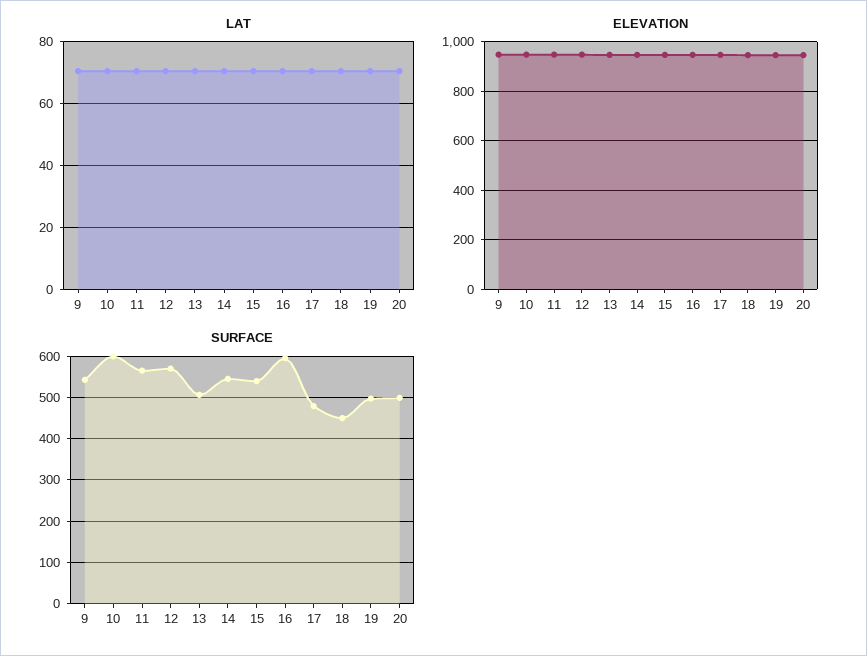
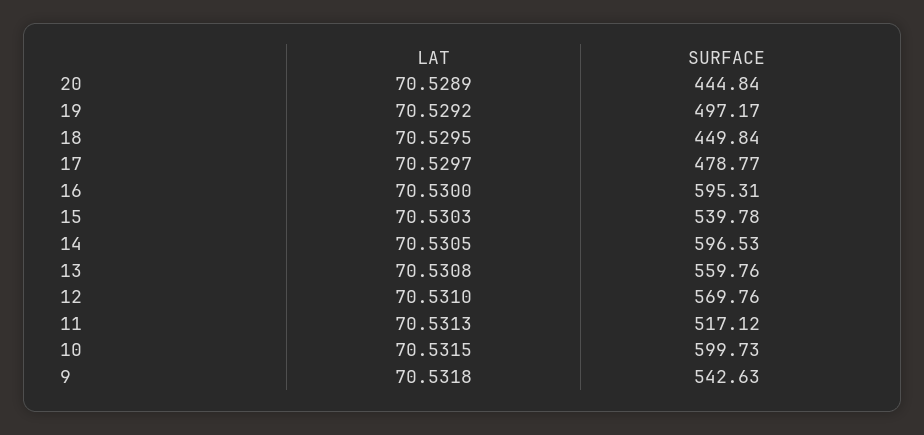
  {
    "LAT": {
      "9": 70.5318,
      "10": 70.5315,
      "11": 70.5313,
      "12": 70.531,
      "13": 70.5308,
      "14": 70.5305,
      "15": 70.5303,
      "16": 70.53,
      "17": 70.5297,
      "18": 70.5295,
      "19": 70.5292,
      "20": 70.5289
    },
-   "ELEVATION": {
-     "9": 950,
-     "10": 950,
-     "11": 950,
-     "12": 950,
-     "13": 950,
-     "14": 950,
-     "15": 950,
-     "16": 950,
-     "17": 950,
-     "18": 950,
-     "19": 950,
-     "20": 950
-   },
    "SURFACE": {
      "9": 542.63,
      "10": 599.73,
-     "11": 560,
+     "11": 517.12,
      "12": 569.76,
-     "13": 500,
+     "13": 559.76,
-     "14": 540,
+     "14": 596.53,
      "15": 539.78,
      "16": 595.31,
      "17": 478.77,
      "18": 449.84,
      "19": 497.17,
-     "20": 500
+     "20": 444.84
    }
  }

